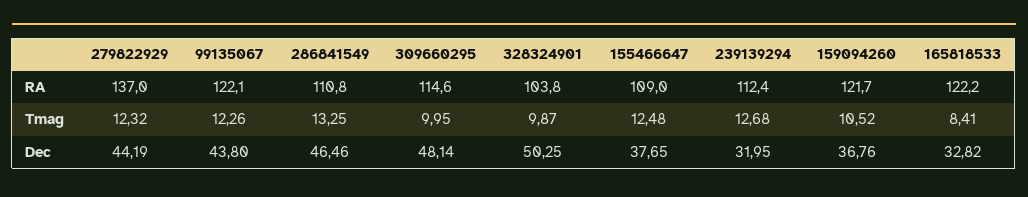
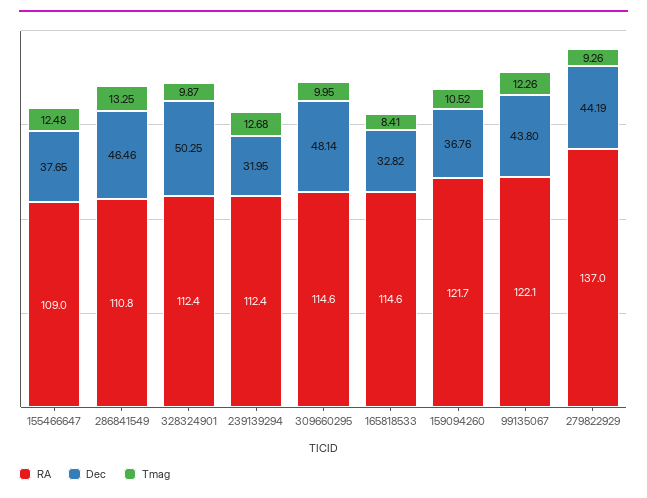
  {
    "RA": {
      "279822929": 137,
      "99135067": 122.1,
      "286841549": 110.8,
      "309660295": 114.6,
-     "328324901": 103.8,
+     "328324901": 112.4,
      "155466647": 109,
      "239139294": 112.4,
      "159094260": 121.7,
-     "165818533": 122.2
+     "165818533": 114.6
    },
    "Tmag": {
-     "279822929": 12.32,
+     "279822929": 9.26,
      "99135067": 12.26,
      "286841549": 13.25,
      "309660295": 9.95,
      "328324901": 9.87,
      "155466647": 12.48,
      "239139294": 12.68,
      "159094260": 10.52,
      "165818533": 8.41
    },
    "Dec": {
      "279822929": 44.19,
      "99135067": 43.8,
      "286841549": 46.46,
      "309660295": 48.14,
      "328324901": 50.25,
      "155466647": 37.65,
      "239139294": 31.95,
      "159094260": 36.76,
      "165818533": 32.82
    }
  }

